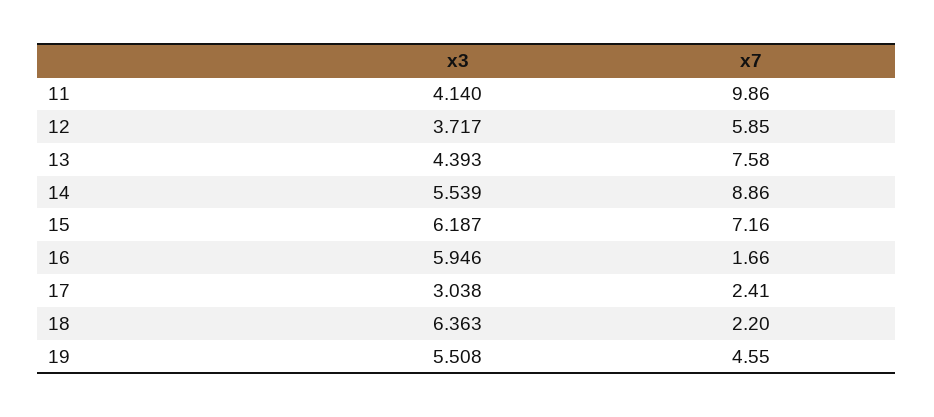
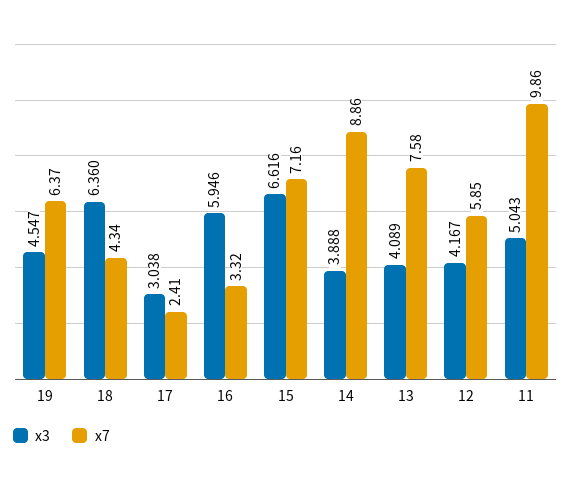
  {
    "x3": {
-     "11": 4.14,
+     "11": 5.043,
-     "12": 3.717,
+     "12": 4.167,
-     "13": 4.393,
+     "13": 4.089,
-     "14": 5.539,
+     "14": 3.888,
-     "15": 6.187,
+     "15": 6.616,
      "16": 5.946,
      "17": 3.038,
-     "18": 6.363,
+     "18": 6.36,
-     "19": 5.508
+     "19": 4.547
    },
    "x7": {
      "11": 9.86,
      "12": 5.85,
      "13": 7.58,
      "14": 8.86,
      "15": 7.16,
-     "16": 1.66,
+     "16": 3.32,
      "17": 2.41,
-     "18": 2.2,
+     "18": 4.34,
-     "19": 4.55
+     "19": 6.37
    }
  }

